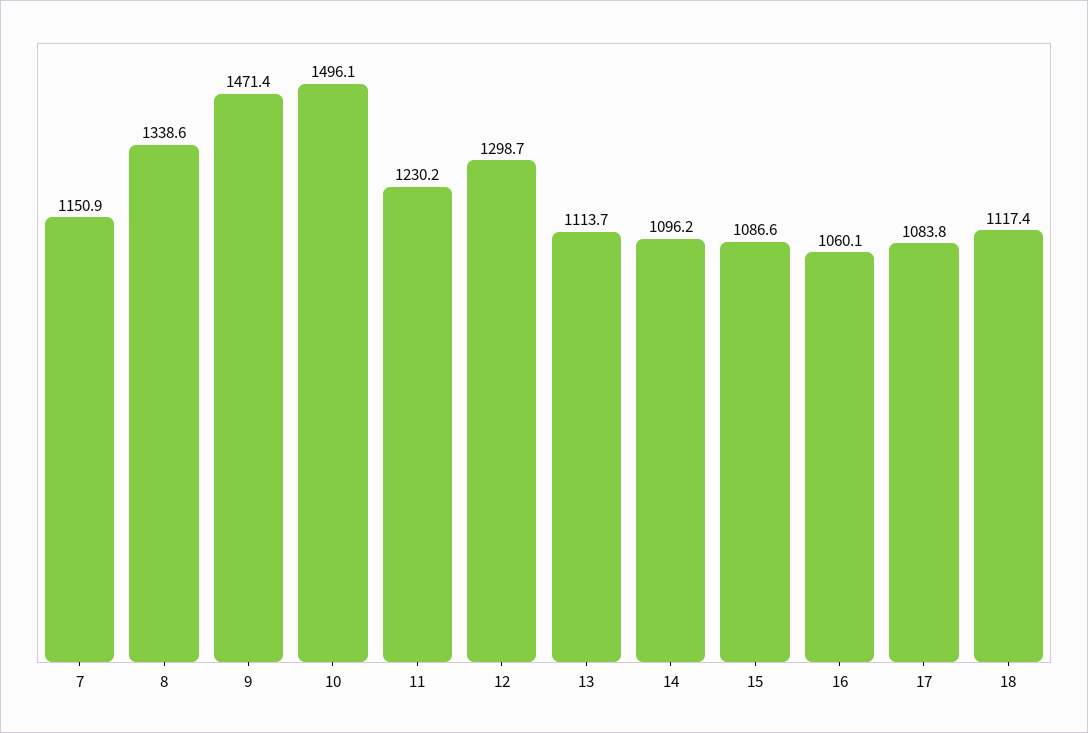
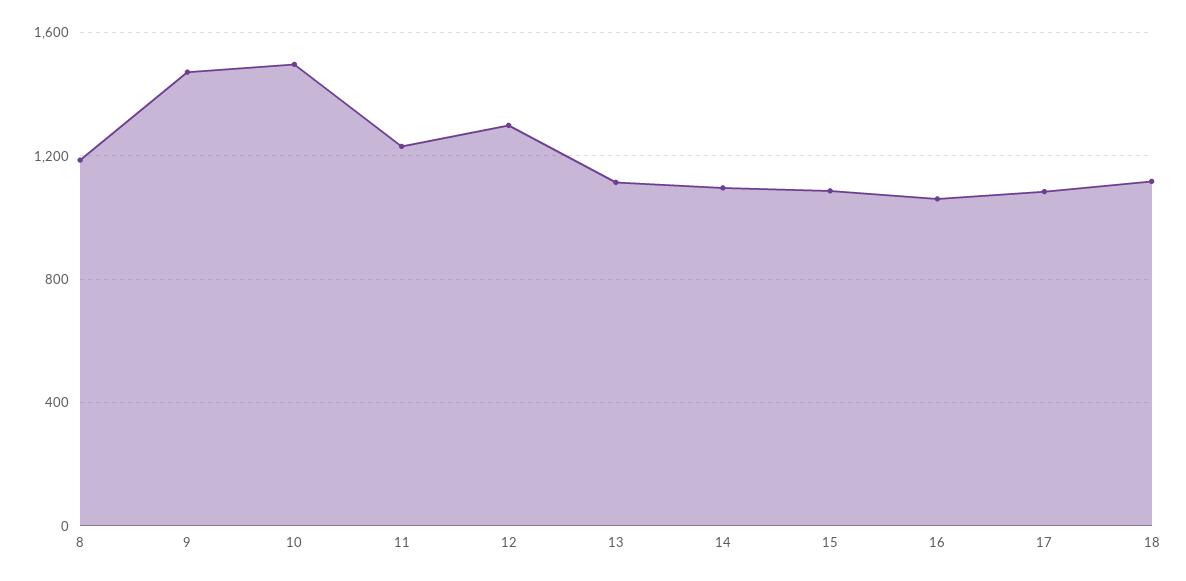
  {
-   "7": 1150.9,
-   "8": 1338.6,
+   "8": 1200,
    "9": 1471.4,
    "10": 1496.1,
    "11": 1230.2,
    "12": 1298.7,
    "13": 1113.7,
    "14": 1096.2,
    "15": 1086.6,
    "16": 1060.1,
    "17": 1083.8,
    "18": 1117.4
  }

